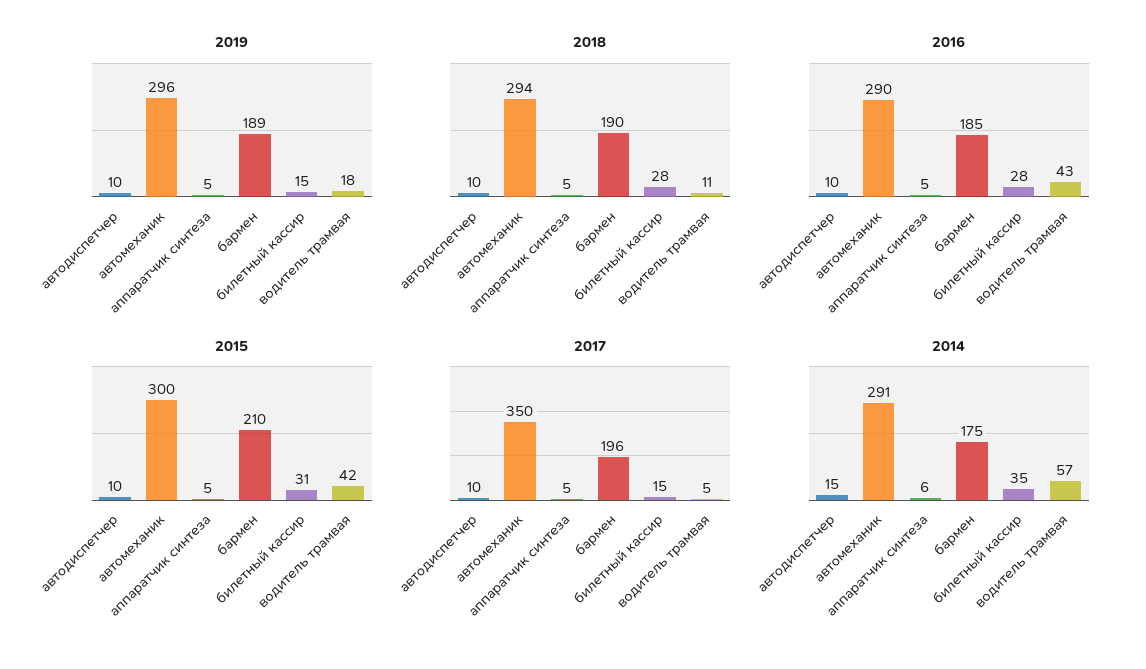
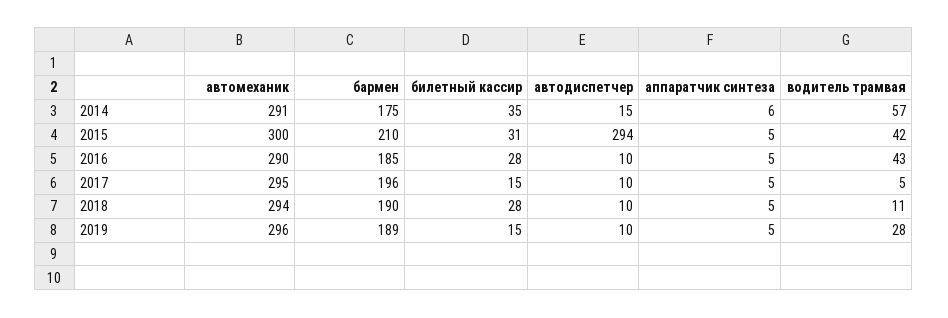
  {
    "2019": {
      "автодиспетчер": 10,
      "автомеханик": 296,
      "аппаратчик синтеза": 5,
      "бармен": 189,
      "билетный кассир": 15,
-     "водитель трамвая": 18
+     "водитель трамвая": 28
    },
    "2018": {
      "автодиспетчер": 10,
      "автомеханик": 294,
      "аппаратчик синтеза": 5,
      "бармен": 190,
      "билетный кассир": 28,
      "водитель трамвая": 11
    },
    "2016": {
      "автодиспетчер": 10,
      "автомеханик": 290,
      "аппаратчик синтеза": 5,
      "бармен": 185,
      "билетный кассир": 28,
      "водитель трамвая": 43
    },
    "2015": {
-     "автодиспетчер": 10,
+     "автодиспетчер": 294,
      "автомеханик": 300,
      "аппаратчик синтеза": 5,
      "бармен": 210,
      "билетный кассир": 31,
      "водитель трамвая": 42
    },
    "2017": {
      "автодиспетчер": 10,
-     "автомеханик": 350,
+     "автомеханик": 295,
      "аппаратчик синтеза": 5,
      "бармен": 196,
      "билетный кассир": 15,
      "водитель трамвая": 5
    },
    "2014": {
      "автодиспетчер": 15,
      "автомеханик": 291,
      "аппаратчик синтеза": 6,
      "бармен": 175,
      "билетный кассир": 35,
      "водитель трамвая": 57
    }
  }

